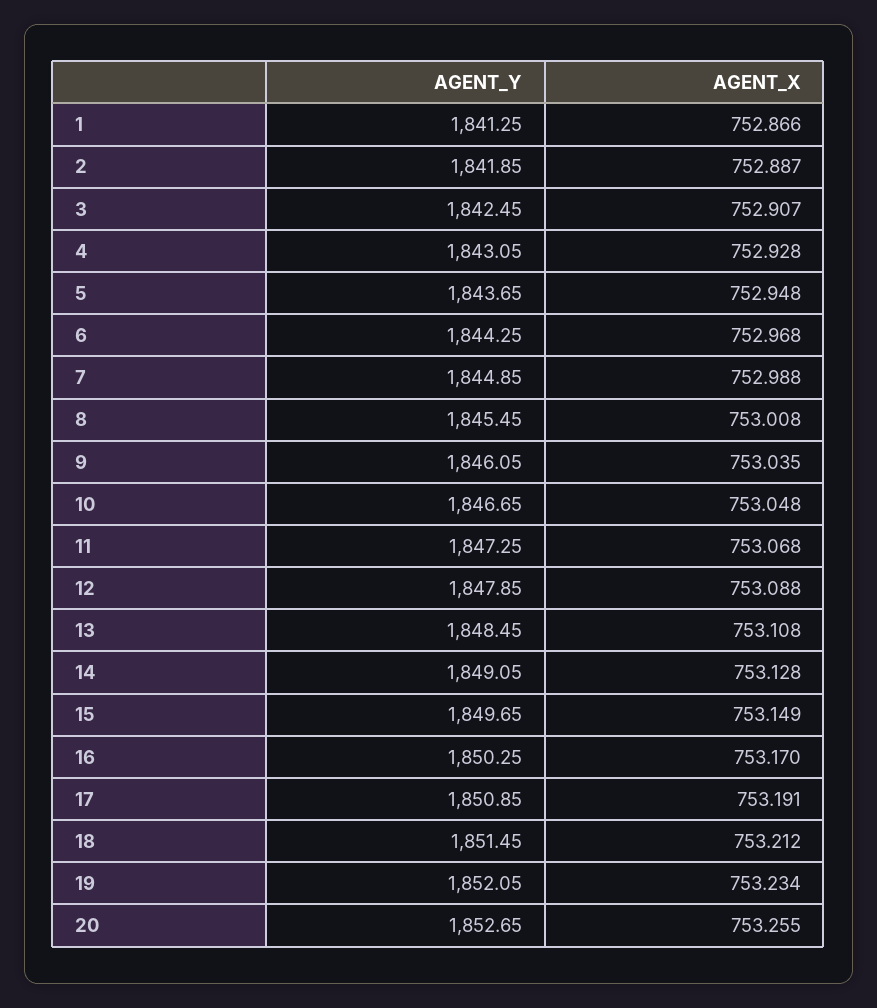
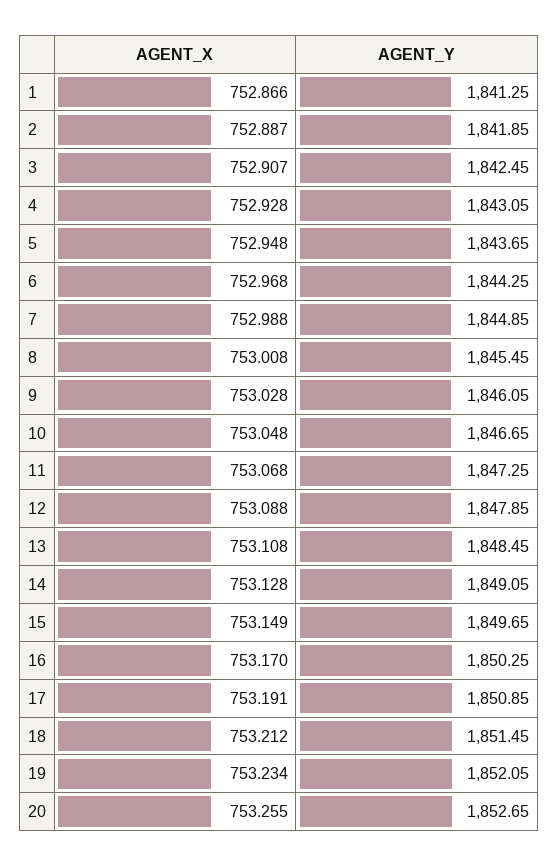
  {
    "AGENT_Y": {
      "1": 1841.25,
      "2": 1841.85,
      "3": 1842.45,
      "4": 1843.05,
      "5": 1843.65,
      "6": 1844.25,
      "7": 1844.85,
      "8": 1845.45,
      "9": 1846.05,
      "10": 1846.65,
      "11": 1847.25,
      "12": 1847.85,
      "13": 1848.45,
      "14": 1849.05,
      "15": 1849.65,
      "16": 1850.25,
      "17": 1850.85,
      "18": 1851.45,
      "19": 1852.05,
      "20": 1852.65
    },
    "AGENT_X": {
      "1": 752.866,
      "2": 752.887,
      "3": 752.907,
      "4": 752.928,
      "5": 752.948,
      "6": 752.968,
      "7": 752.988,
      "8": 753.008,
-     "9": 753.035,
+     "9": 753.028,
      "10": 753.048,
      "11": 753.068,
      "12": 753.088,
      "13": 753.108,
      "14": 753.128,
      "15": 753.149,
      "16": 753.17,
      "17": 753.191,
      "18": 753.212,
      "19": 753.234,
      "20": 753.255
    }
  }

